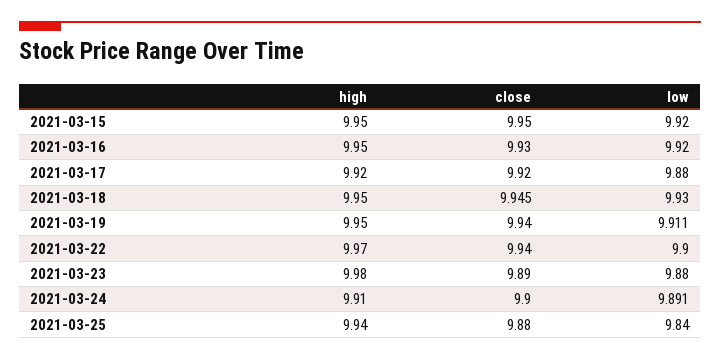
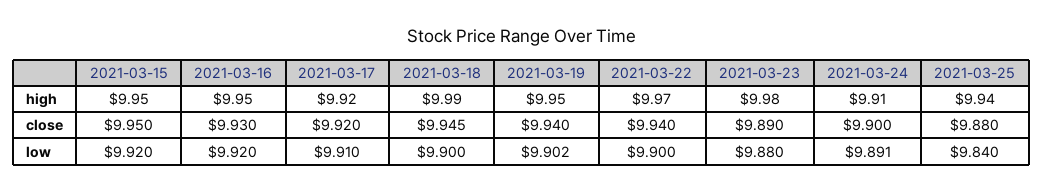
  {
    "high": {
      "2021-03-15": 9.95,
      "2021-03-16": 9.95,
      "2021-03-17": 9.92,
-     "2021-03-18": 9.95,
+     "2021-03-18": 9.99,
      "2021-03-19": 9.95,
      "2021-03-22": 9.97,
      "2021-03-23": 9.98,
      "2021-03-24": 9.91,
      "2021-03-25": 9.94
    },
    "close": {
      "2021-03-15": 9.95,
      "2021-03-16": 9.93,
      "2021-03-17": 9.92,
      "2021-03-18": 9.945,
      "2021-03-19": 9.94,
      "2021-03-22": 9.94,
      "2021-03-23": 9.89,
      "2021-03-24": 9.9,
      "2021-03-25": 9.88
    },
    "low": {
      "2021-03-15": 9.92,
      "2021-03-16": 9.92,
-     "2021-03-17": 9.88,
+     "2021-03-17": 9.91,
-     "2021-03-18": 9.93,
+     "2021-03-18": 9.9,
-     "2021-03-19": 9.911,
+     "2021-03-19": 9.902,
      "2021-03-22": 9.9,
      "2021-03-23": 9.88,
      "2021-03-24": 9.891,
      "2021-03-25": 9.84
    }
  }

